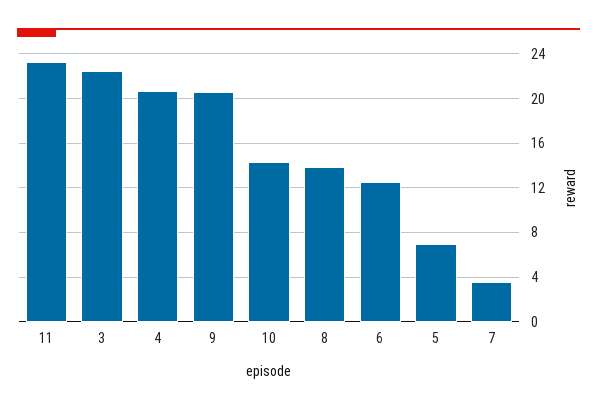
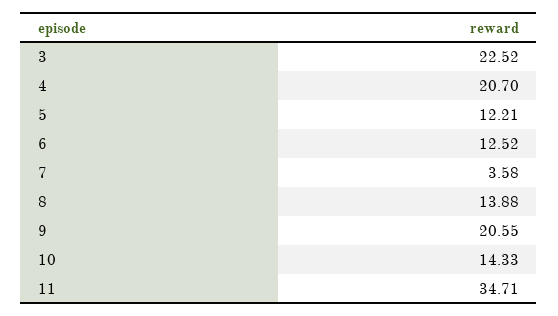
  {
-   "11": 23,
+   "11": 34.71,
    "3": 22.52,
    "4": 20.7,
    "9": 20.55,
    "10": 14.33,
    "8": 13.88,
    "6": 12.52,
-   "5": 7,
+   "5": 12.21,
    "7": 3.58
  }

